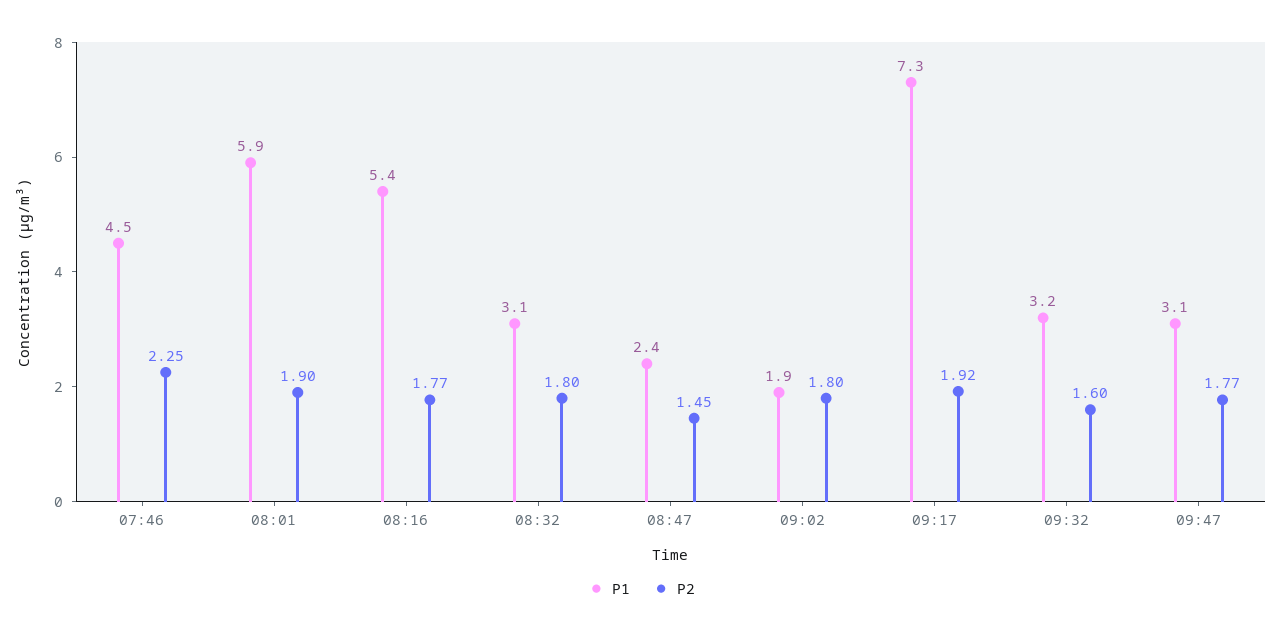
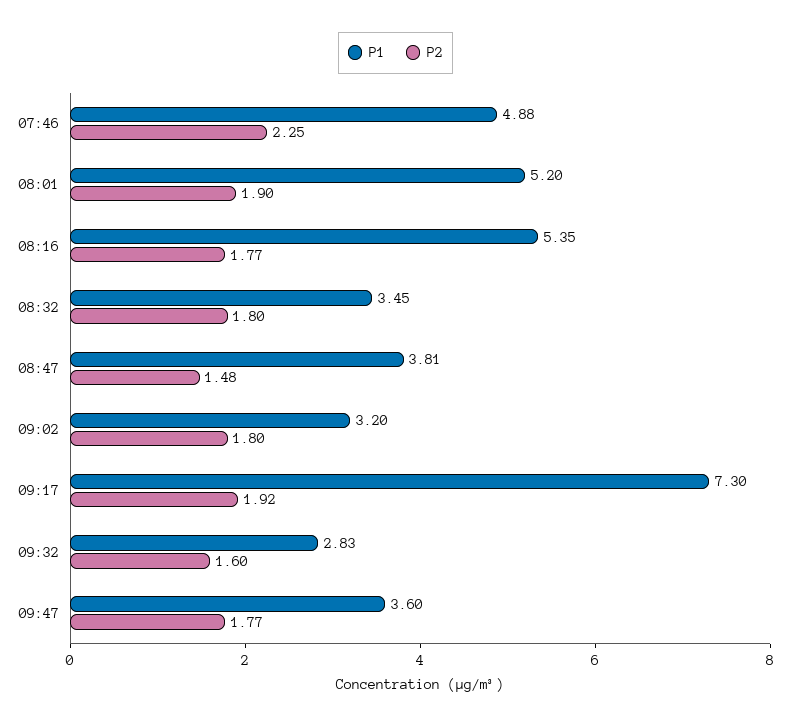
  {
    "P1": {
-     "07:46": 4.5,
+     "07:46": 4.88,
-     "08:01": 5.9,
+     "08:01": 5.2,
      "08:16": 5.35,
-     "08:32": 3.1,
+     "08:32": 3.45,
-     "08:47": 2.4,
+     "08:47": 3.81,
-     "09:02": 1.9,
+     "09:02": 3.2,
      "09:17": 7.3,
-     "09:32": 3.2,
+     "09:32": 2.83,
-     "09:47": 3.1
+     "09:47": 3.6
    },
    "P2": {
      "07:46": 2.25,
      "08:01": 1.9,
      "08:16": 1.77,
      "08:32": 1.8,
-     "08:47": 1.45,
+     "08:47": 1.48,
      "09:02": 1.8,
      "09:17": 1.92,
      "09:32": 1.6,
      "09:47": 1.77
    }
  }

